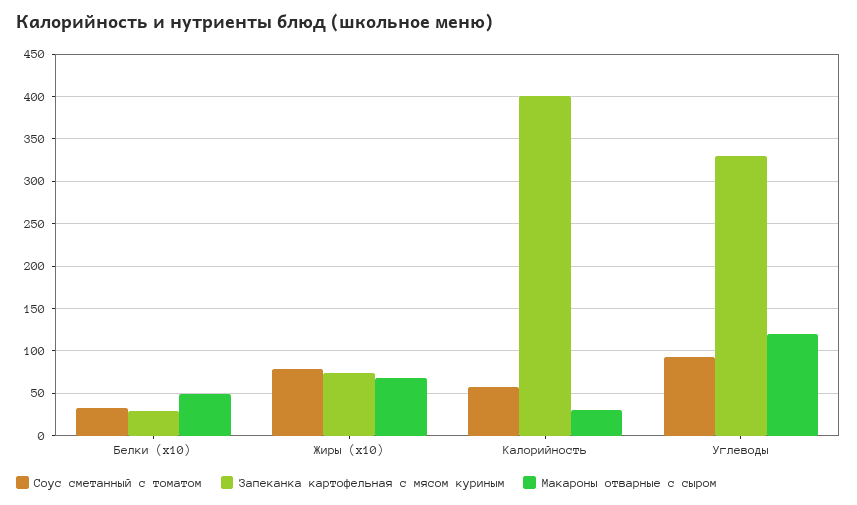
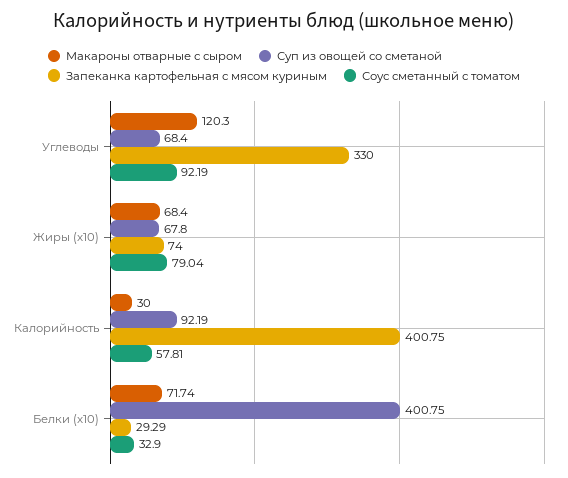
  {
    "Соус сметанный с томатом": {
      "Белки (x10)": 32.9,
      "Жиры (x10)": 79.04,
      "Калорийность": 57.81,
      "Углеводы": 92.19
    },
    "Запеканка картофельная с мясом куриным": {
      "Белки (x10)": 29.29,
      "Жиры (x10)": 74,
      "Калорийность": 400.75,
      "Углеводы": 330
    },
    "Макароны отварные с сыром": {
-     "Белки (x10)": 50,
+     "Белки (x10)": 71.74,
      "Жиры (x10)": 68.4,
      "Калорийность": 30,
      "Углеводы": 120.3
-   }
+   },
+   "Суп из овощей со сметаной": {
+     "Углеводы": 68.4,
+     "Жиры (x10)": 67.8,
+     "Калорийность": 92.19,
+     "Белки (x10)": 400.75
+   }
  }

